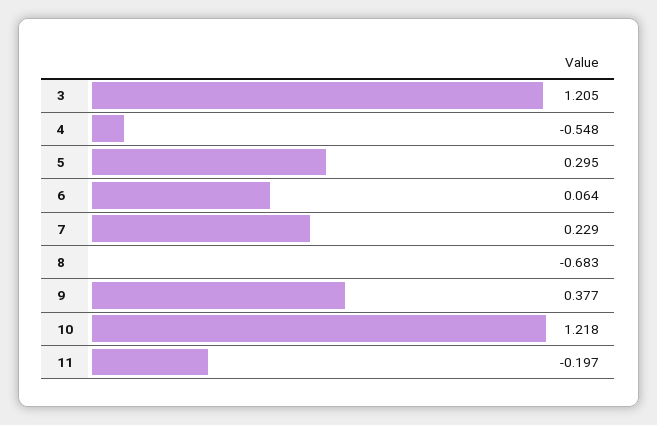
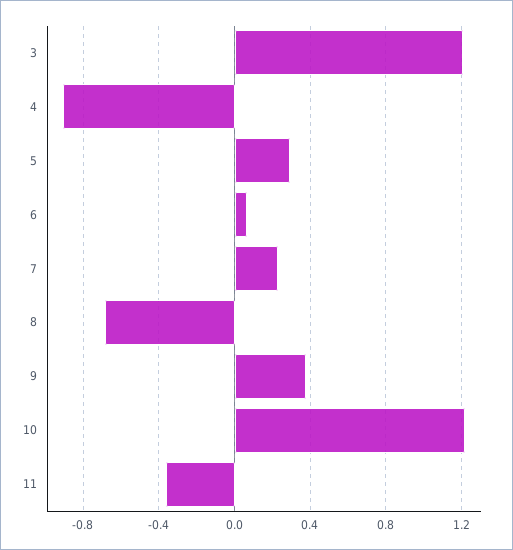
  {
    "3": 1.205,
-   "4": -0.548,
+   "4": -0.9,
    "5": 0.295,
    "6": 0.064,
    "7": 0.229,
    "8": -0.683,
    "9": 0.377,
    "10": 1.218,
-   "11": -0.197
+   "11": -0.35
  }

